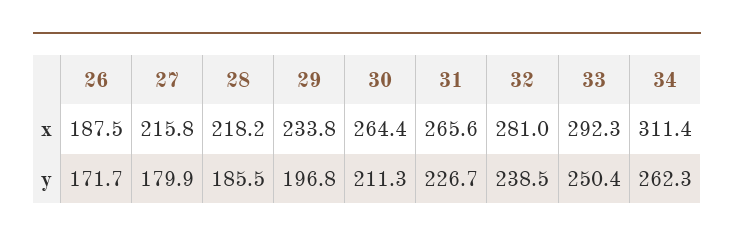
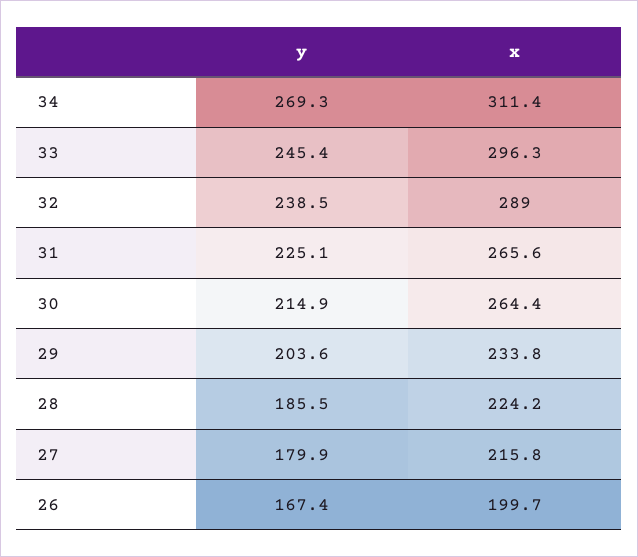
  {
    "26": {
-     "x": 187.5,
+     "x": 199.7,
-     "y": 171.7
+     "y": 167.4
    },
    "27": {
      "x": 215.8,
      "y": 179.9
    },
    "28": {
-     "x": 218.2,
+     "x": 224.2,
      "y": 185.5
    },
    "29": {
      "x": 233.8,
-     "y": 196.8
+     "y": 203.6
    },
    "30": {
      "x": 264.4,
-     "y": 211.3
+     "y": 214.9
    },
    "31": {
      "x": 265.6,
-     "y": 226.7
+     "y": 225.1
    },
    "32": {
-     "x": 281,
+     "x": 289,
      "y": 238.5
    },
    "33": {
-     "x": 292.3,
+     "x": 296.3,
-     "y": 250.4
+     "y": 245.4
    },
    "34": {
      "x": 311.4,
-     "y": 262.3
+     "y": 269.3
    }
  }

